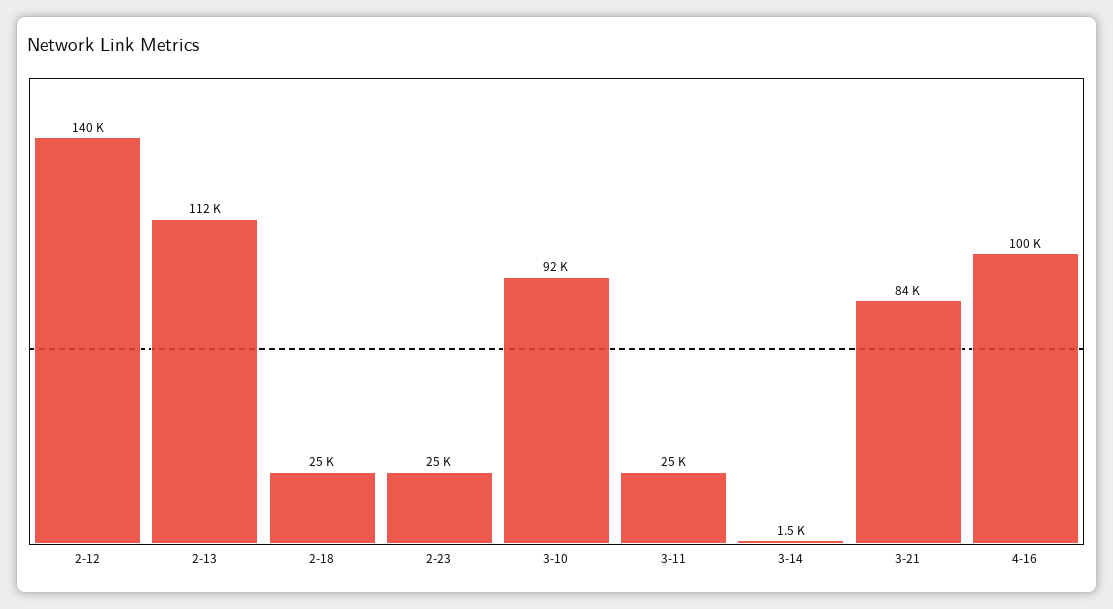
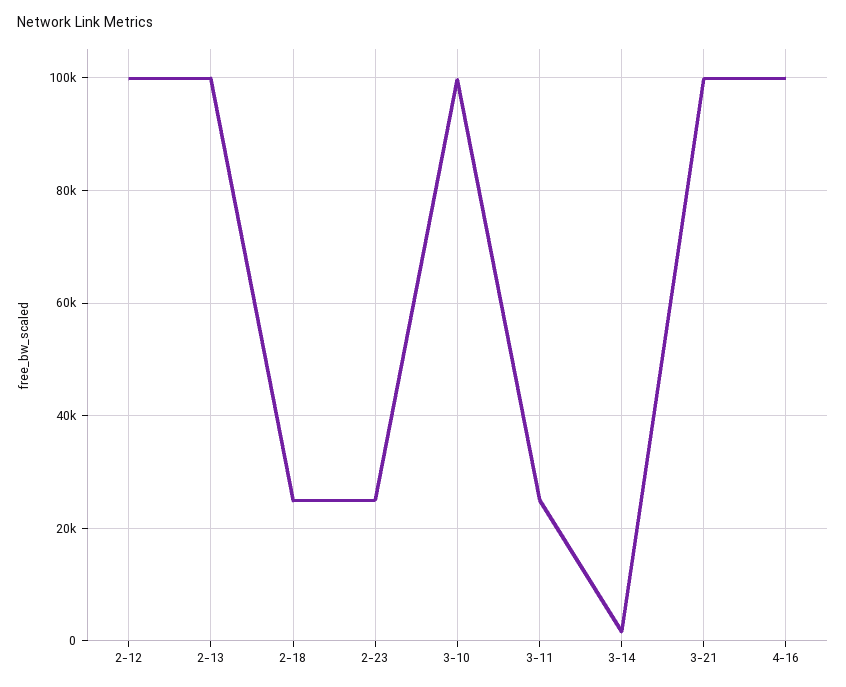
  {
-   "2-12": 140000,
+   "2-12": 100000,
-   "2-13": 112000,
+   "2-13": 100000,
    "2-18": 25000,
    "2-23": 25000,
-   "3-10": 92000,
+   "3-10": 100000,
    "3-11": 25000,
    "3-14": 1500,
-   "3-21": 84000,
+   "3-21": 100000,
    "4-16": 100000
  }

